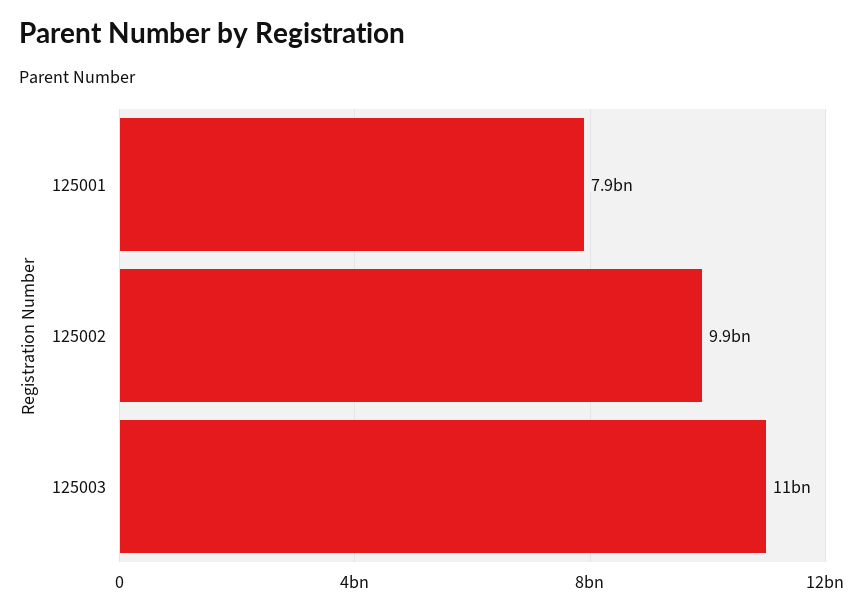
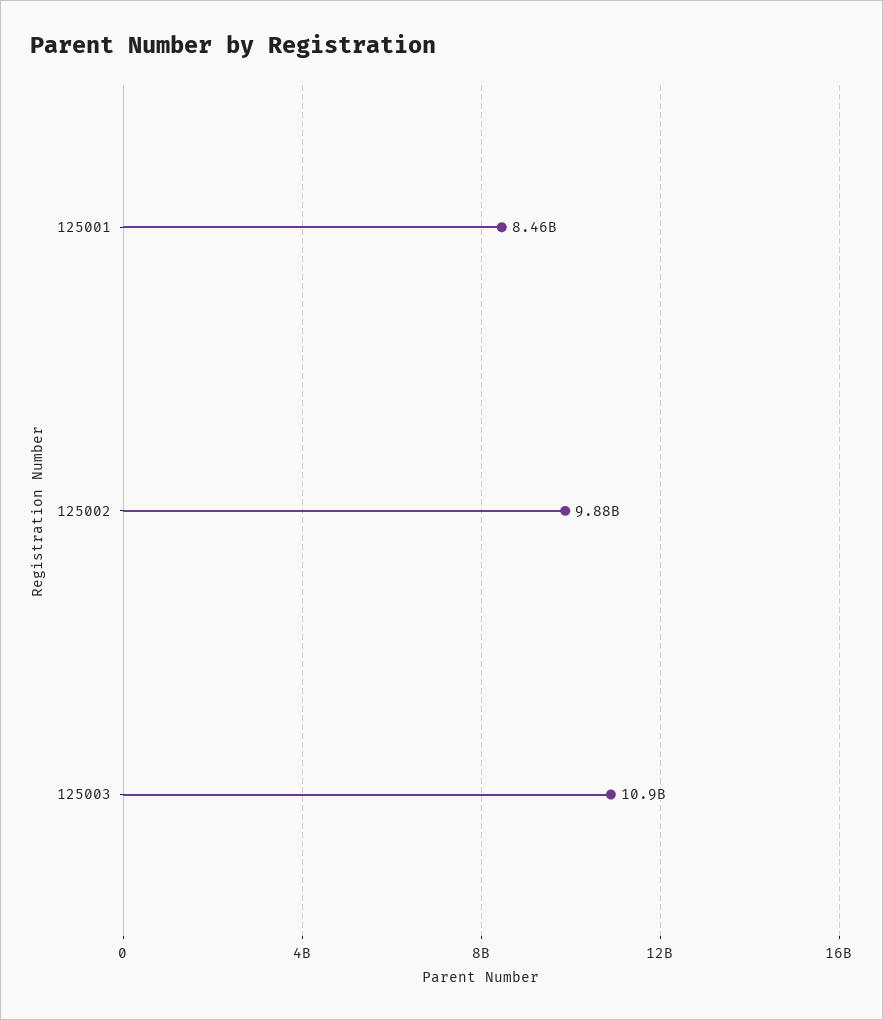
  {
-   "125001": 7900000000,
+   "125001": 8460000000,
    "125002": 9880000000,
    "125003": 10900000000
  }

